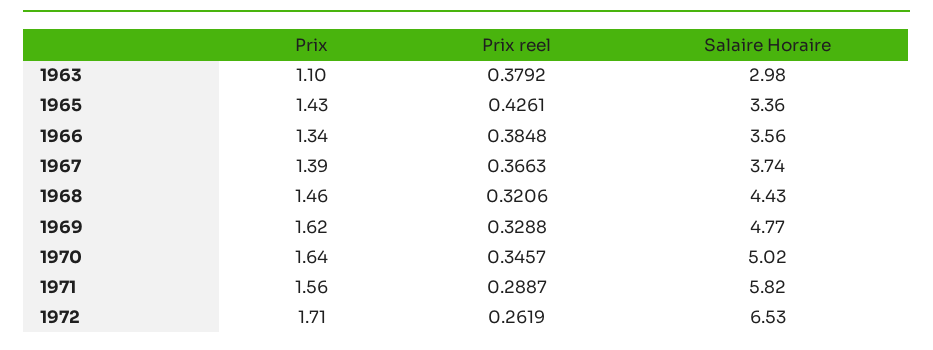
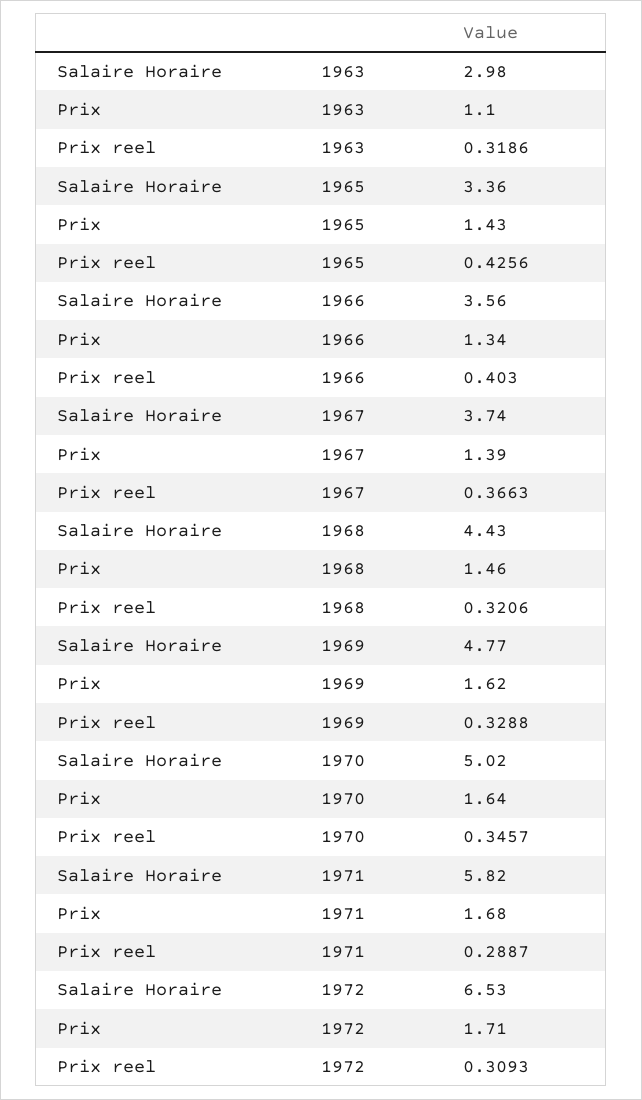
  {
    "Prix": {
      "1963": 1.1,
      "1965": 1.43,
      "1966": 1.34,
      "1967": 1.39,
      "1968": 1.46,
      "1969": 1.62,
      "1970": 1.64,
-     "1971": 1.56,
+     "1971": 1.68,
      "1972": 1.71
    },
    "Prix reel": {
-     "1963": 0.3792,
+     "1963": 0.3186,
-     "1965": 0.4261,
+     "1965": 0.4256,
-     "1966": 0.3848,
+     "1966": 0.403,
      "1967": 0.3663,
      "1968": 0.3206,
      "1969": 0.3288,
      "1970": 0.3457,
      "1971": 0.2887,
-     "1972": 0.2619
+     "1972": 0.3093
    },
    "Salaire Horaire": {
      "1963": 2.98,
      "1965": 3.36,
      "1966": 3.56,
      "1967": 3.74,
      "1968": 4.43,
      "1969": 4.77,
      "1970": 5.02,
      "1971": 5.82,
      "1972": 6.53
    }
  }

